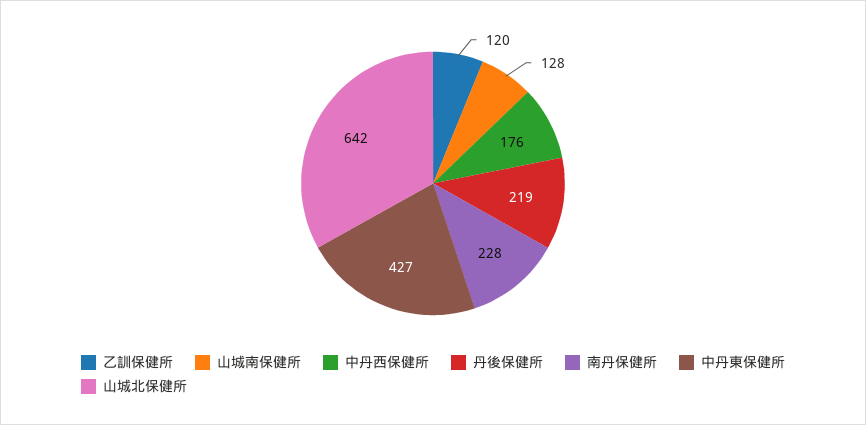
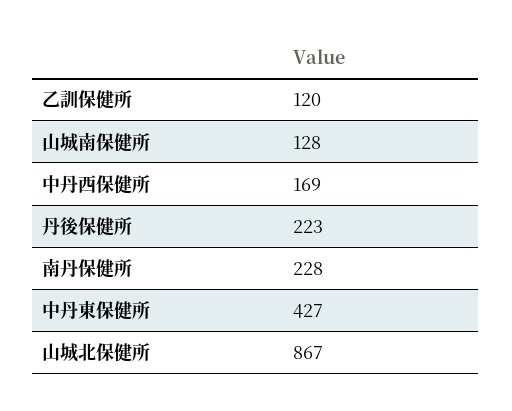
  {
    "乙訓保健所": 120,
    "山城南保健所": 128,
-   "中丹西保健所": 176,
+   "中丹西保健所": 169,
-   "丹後保健所": 219,
+   "丹後保健所": 223,
    "南丹保健所": 228,
    "中丹東保健所": 427,
-   "山城北保健所": 642
+   "山城北保健所": 867
  }

